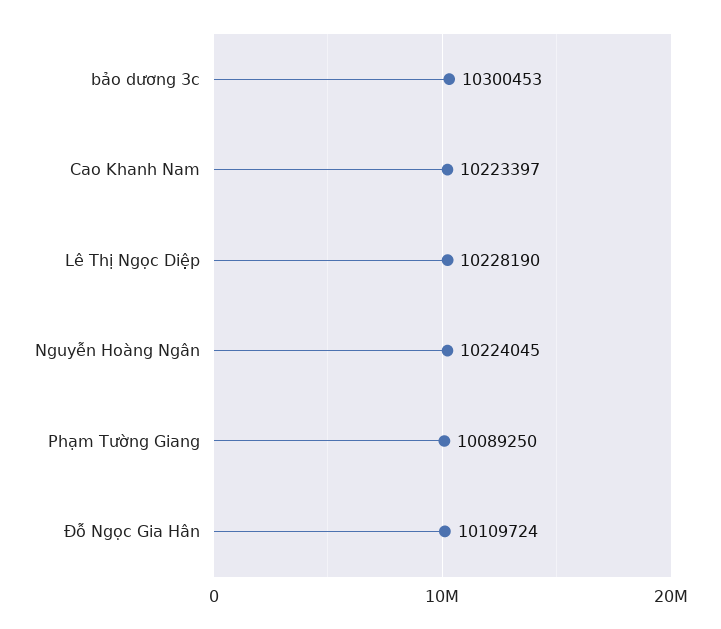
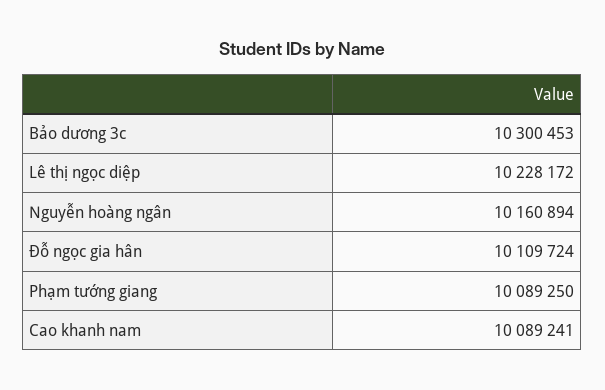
  {
    "bảo dương 3c": 10300453,
-   "Cao Khanh Nam": 10223397,
+   "Cao Khanh Nam": 10089241,
-   "Lê Thị Ngọc Diệp": 10228190,
+   "Lê Thị Ngọc Diệp": 10228172,
-   "Nguyễn Hoàng Ngân": 10224045,
+   "Nguyễn Hoàng Ngân": 10160894,
    "Phạm Tường Giang": 10089250,
    "Đỗ Ngọc Gia Hân": 10109724
  }

